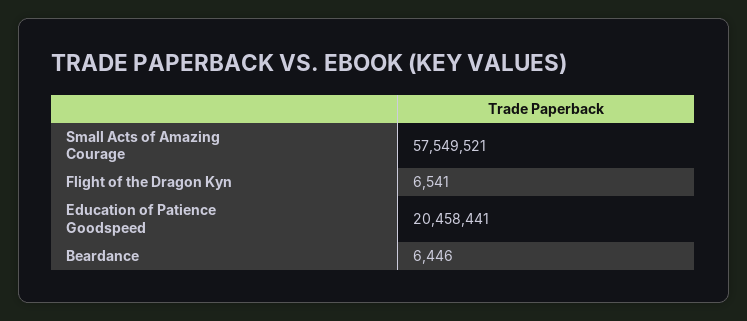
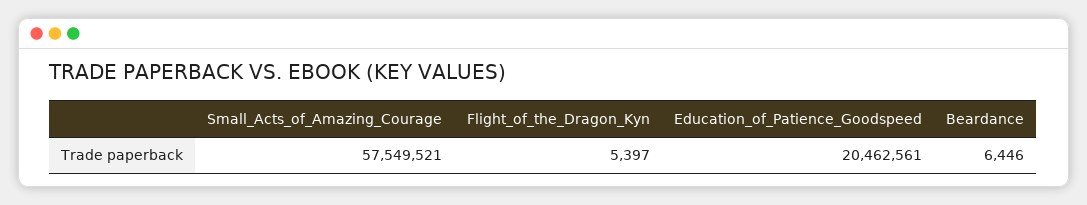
  {
    "Small Acts of Amazing Courage": 57549521,
-   "Flight of the Dragon Kyn": 6541,
+   "Flight of the Dragon Kyn": 5397,
-   "Education of Patience Goodspeed": 20458441,
+   "Education of Patience Goodspeed": 20462561,
    "Beardance": 6446
  }

